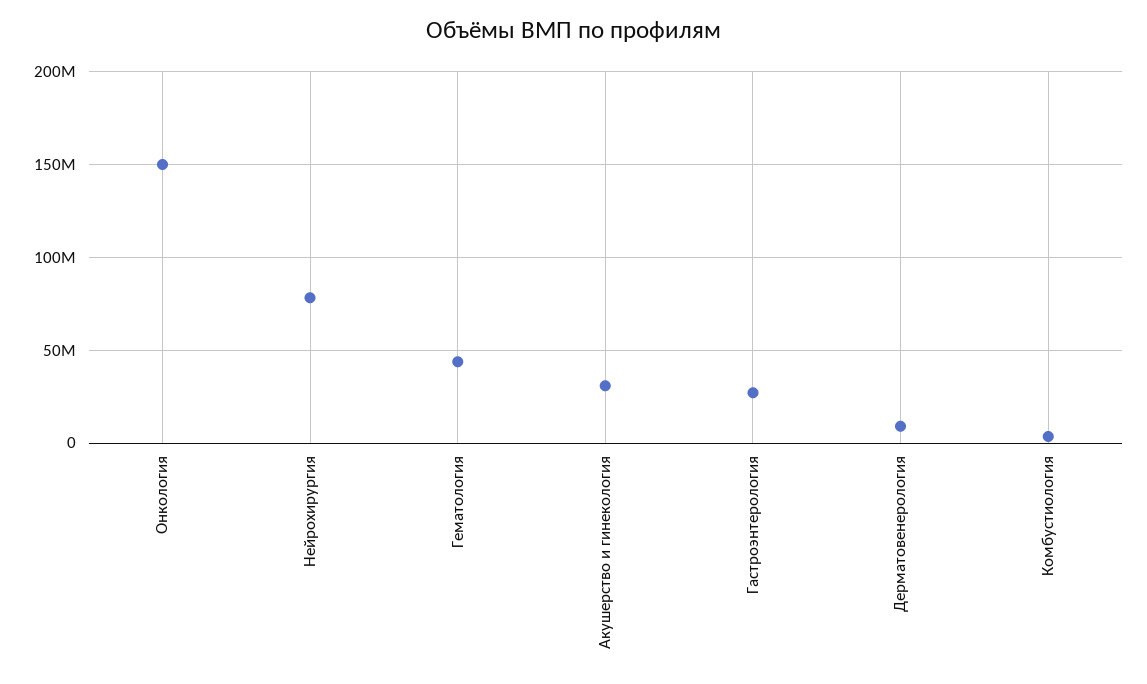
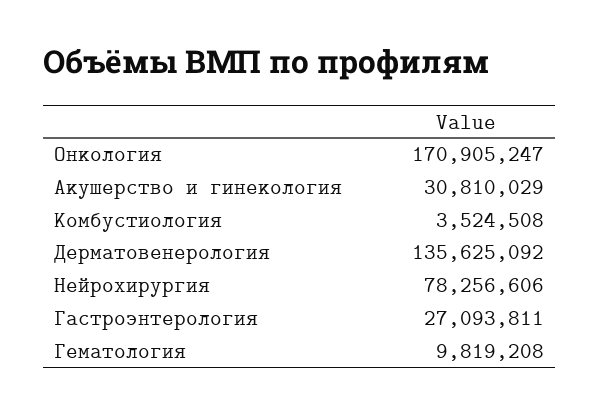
  {
-   "Онкология": 150000000,
+   "Онкология": 170905247,
    "Нейрохирургия": 78256606,
-   "Гематология": 45000000,
+   "Гематология": 9819208,
    "Акушерство и гинекология": 30810029,
    "Гастроэнтерология": 27093811,
-   "Дерматовенерология": 10000000,
+   "Дерматовенерология": 135625092,
    "Комбустиология": 3524508
  }

